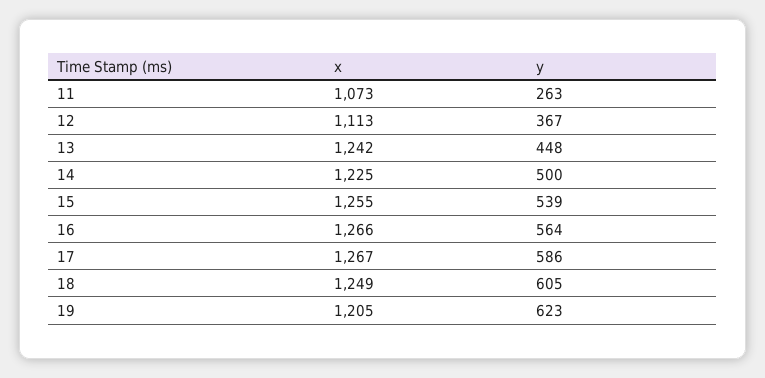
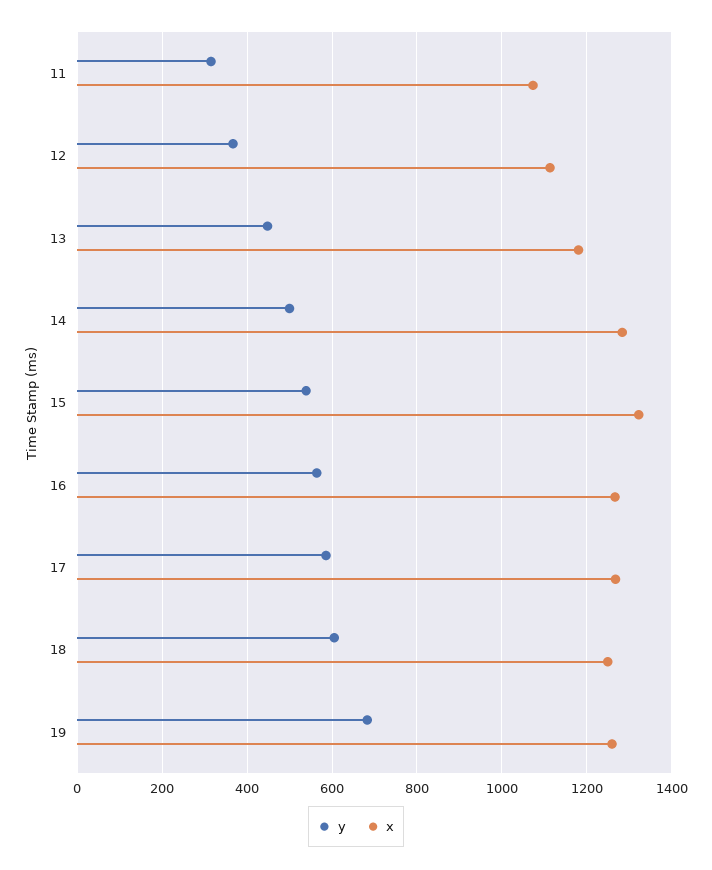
  {
    "x": {
      "11": 1073,
      "12": 1113,
-     "13": 1242,
+     "13": 1180,
-     "14": 1225,
+     "14": 1280,
-     "15": 1255,
+     "15": 1320,
      "16": 1266,
      "17": 1267,
      "18": 1249,
-     "19": 1205
+     "19": 1260
    },
    "y": {
-     "11": 263,
+     "11": 320,
      "12": 367,
      "13": 448,
      "14": 500,
      "15": 539,
      "16": 564,
      "17": 586,
      "18": 605,
-     "19": 623
+     "19": 680
    }
  }

